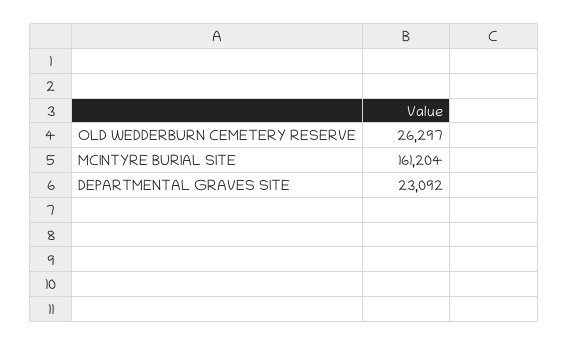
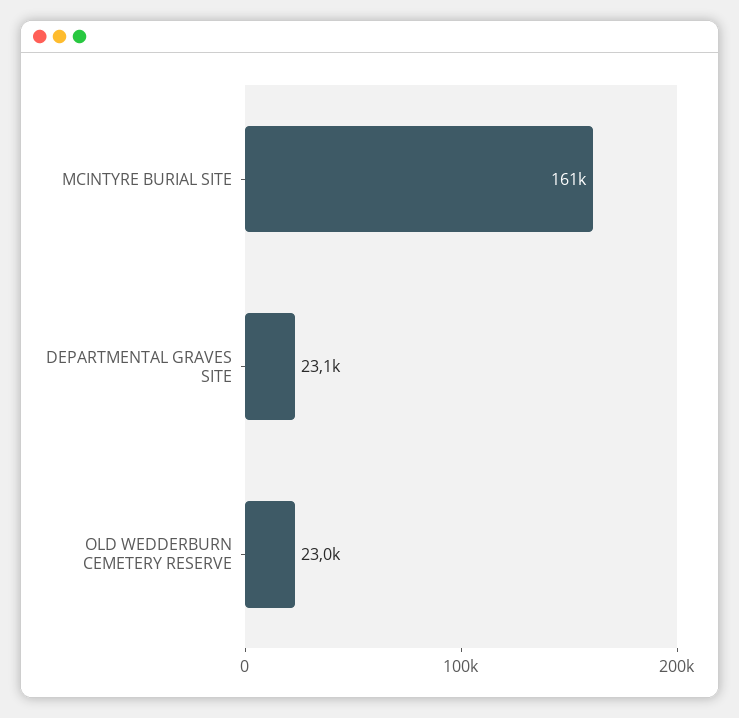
  {
-   "OLD WEDDERBURN CEMETERY RESERVE": 26297,
+   "OLD WEDDERBURN CEMETERY RESERVE": 23000,
    "MCINTYRE BURIAL SITE": 161204,
    "DEPARTMENTAL GRAVES SITE": 23092
  }

